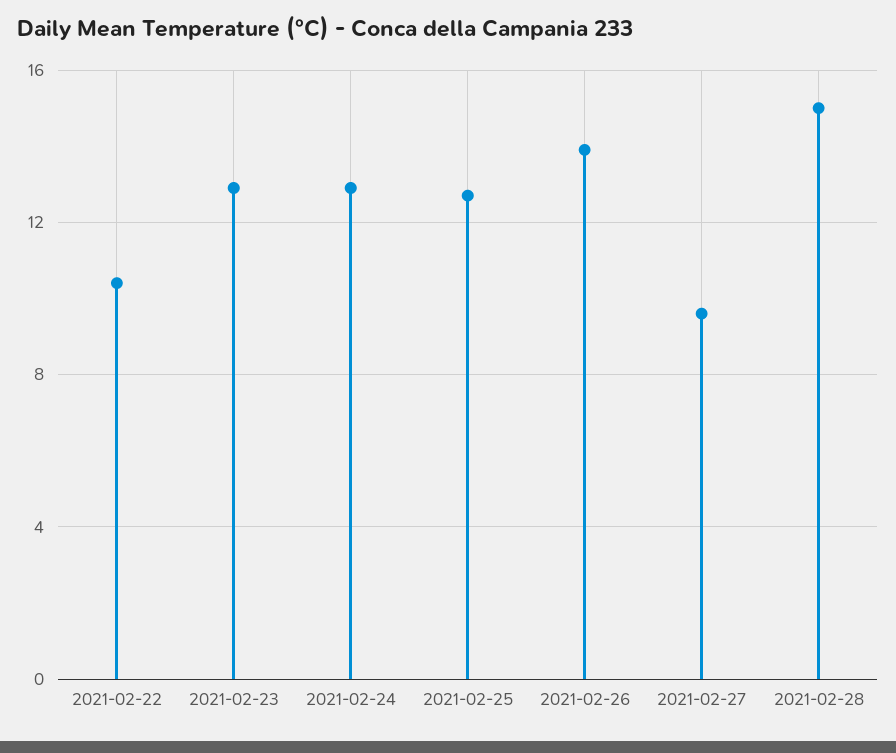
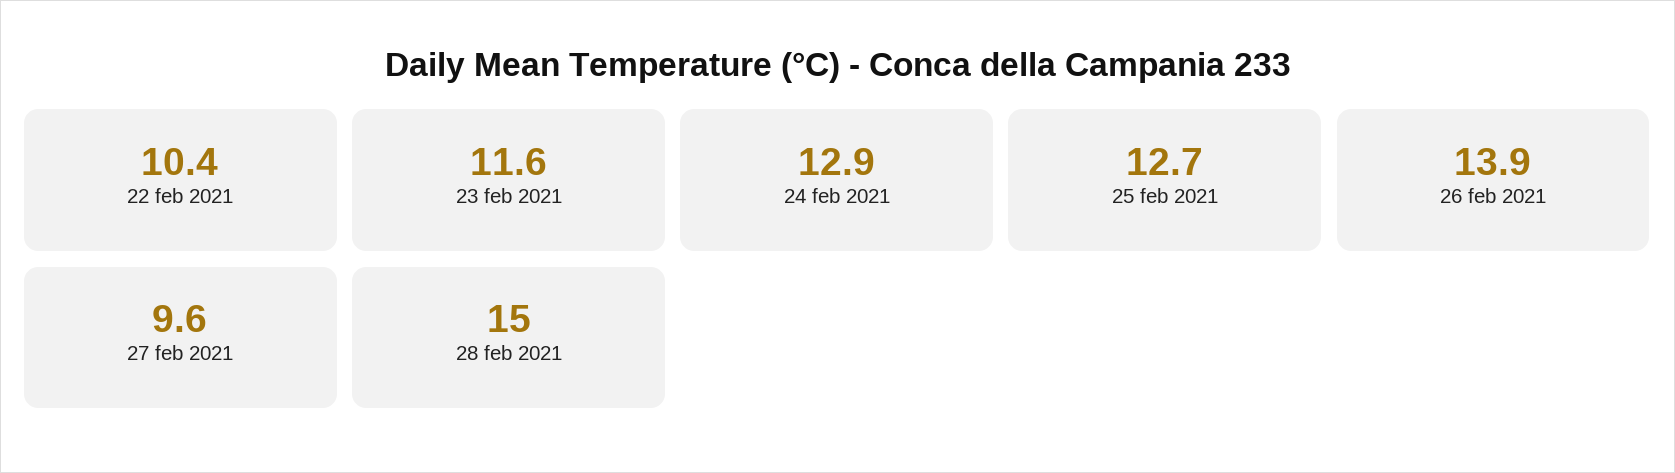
  {
    "2021-02-22": 10.4,
-   "2021-02-23": 13,
+   "2021-02-23": 11.6,
    "2021-02-24": 12.9,
    "2021-02-25": 12.7,
    "2021-02-26": 13.9,
    "2021-02-27": 9.6,
    "2021-02-28": 15
  }

